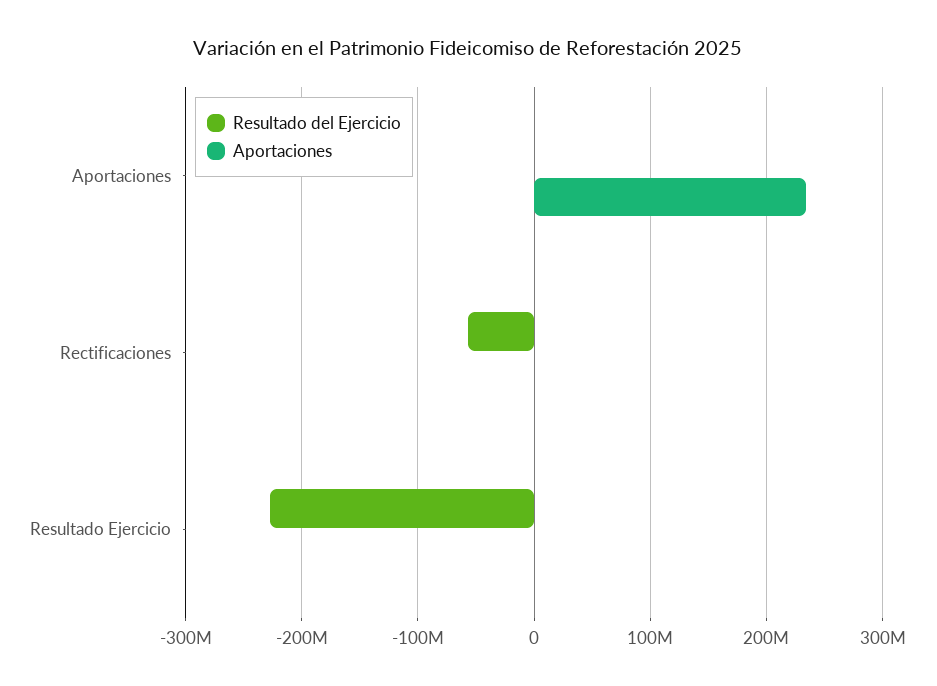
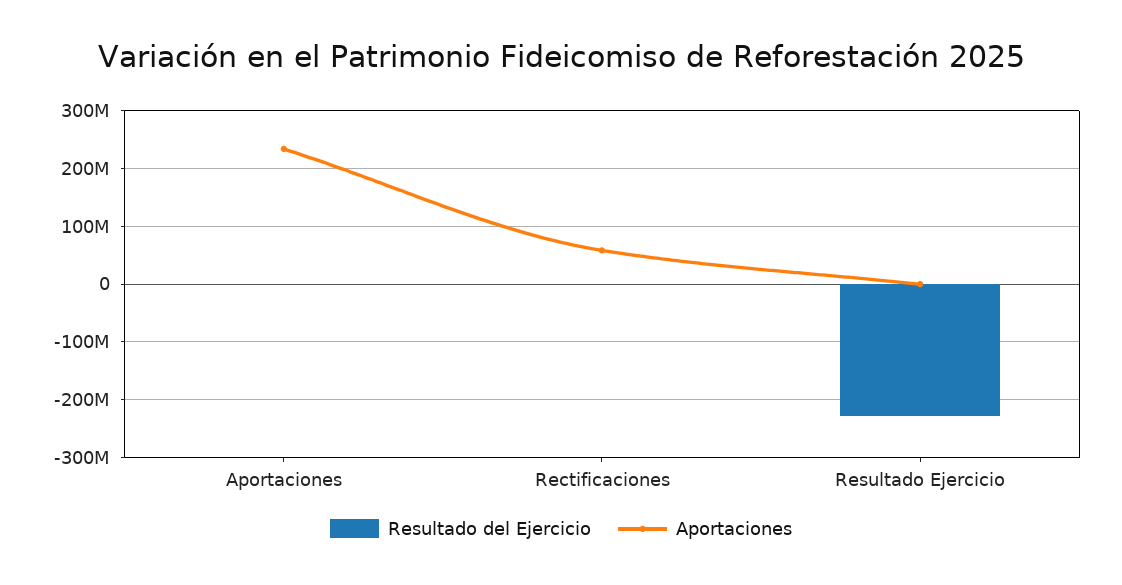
  {
    "Resultado del Ejercicio": {
      "Aportaciones": 0,
-     "Rectificaciones": -60000000,
+     "Rectificaciones": 0,
      "Resultado Ejercicio": -230000000
    },
    "Aportaciones": {
      "Aportaciones": 230000000,
-     "Rectificaciones": 0,
+     "Rectificaciones": 60000000,
      "Resultado Ejercicio": 0
    }
  }

